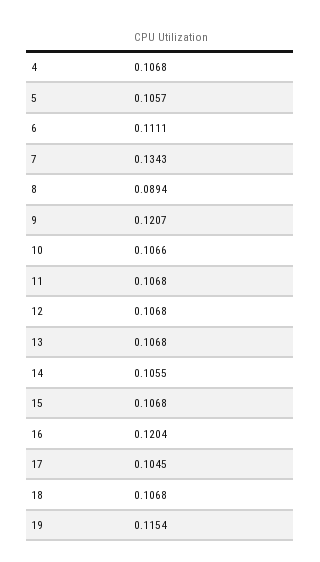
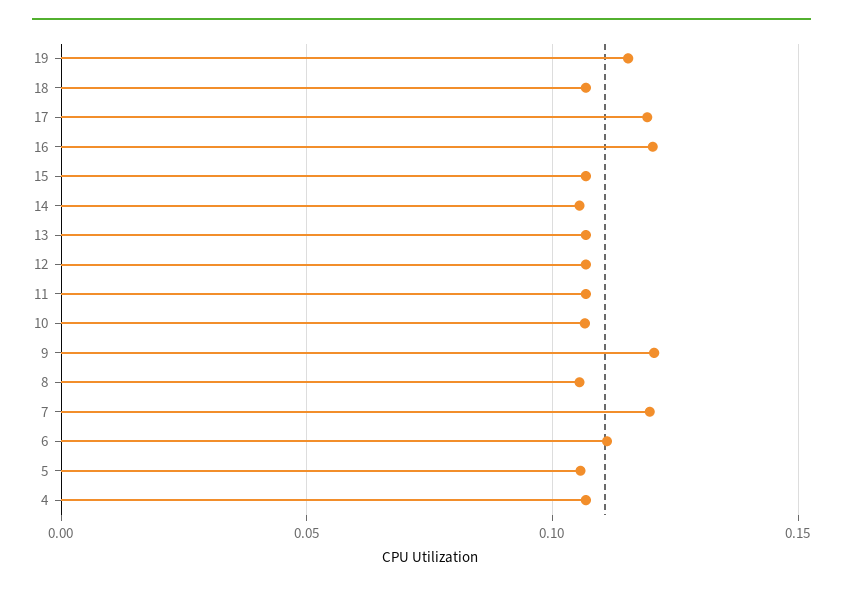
  {
    "4": 0.1068,
    "5": 0.1057,
    "6": 0.1111,
-   "7": 0.1343,
+   "7": 0.12,
-   "8": 0.0894,
+   "8": 0.105,
    "9": 0.1207,
    "10": 0.1066,
    "11": 0.1068,
    "12": 0.1068,
    "13": 0.1068,
    "14": 0.1055,
    "15": 0.1068,
    "16": 0.1204,
-   "17": 0.1045,
+   "17": 0.12,
    "18": 0.1068,
    "19": 0.1154
  }

